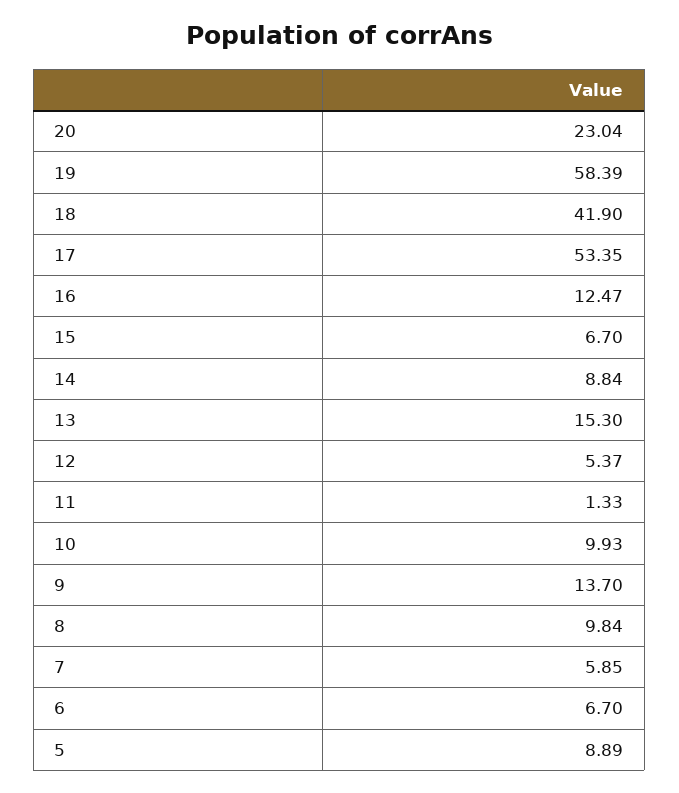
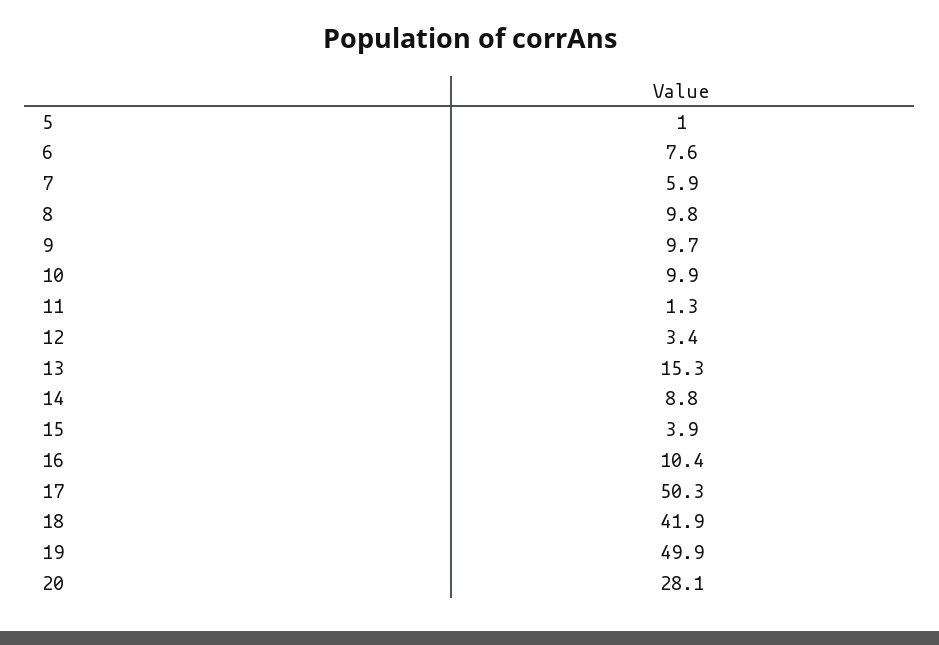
  {
-   "20": 23.04,
+   "20": 28.1,
-   "19": 58.39,
+   "19": 49.9,
    "18": 41.9,
-   "17": 53.35,
+   "17": 50.3,
-   "16": 12.47,
+   "16": 10.4,
-   "15": 6.7,
+   "15": 3.9,
    "14": 8.84,
    "13": 15.3,
-   "12": 5.37,
+   "12": 3.4,
    "11": 1.33,
    "10": 9.93,
-   "9": 13.7,
+   "9": 9.7,
    "8": 9.84,
    "7": 5.85,
-   "6": 6.7,
+   "6": 7.6,
-   "5": 8.89
+   "5": 1
  }

